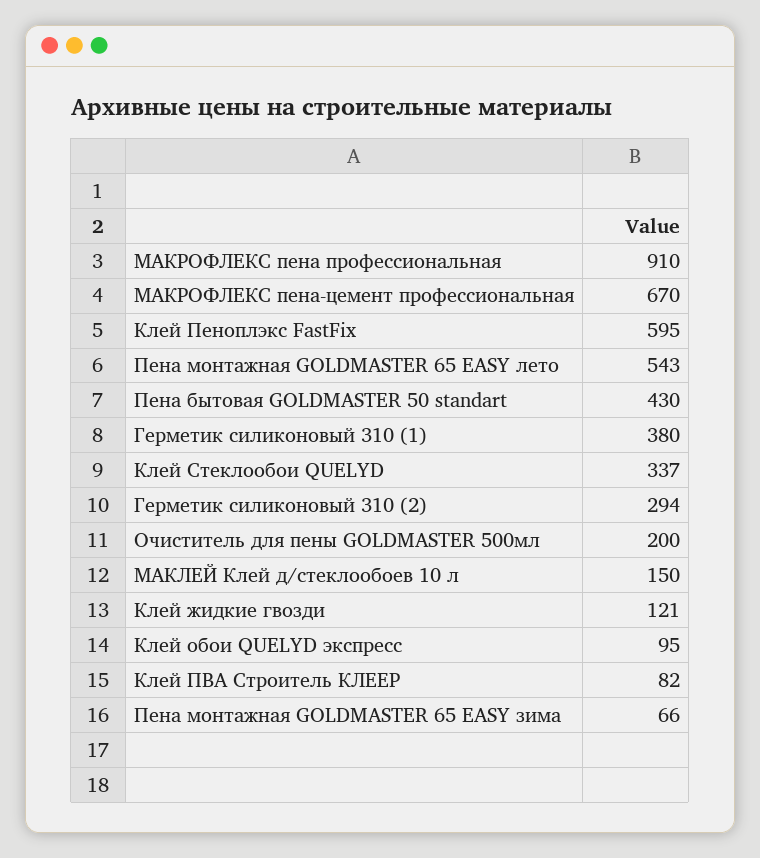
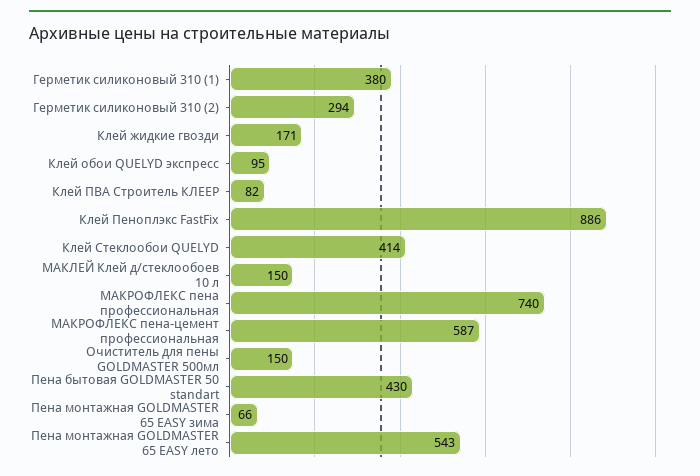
  {
-   "МАКРОФЛЕКС пена профессиональная": 910,
+   "МАКРОФЛЕКС пена профессиональная": 740,
-   "МАКРОФЛЕКС пена-цемент профессиональная": 670,
+   "МАКРОФЛЕКС пена-цемент профессиональная": 587,
-   "Клей Пеноплэкс FastFix": 595,
+   "Клей Пеноплэкс FastFix": 886,
    "Пена монтажная GOLDMASTER 65 EASY лето": 543,
    "Пена бытовая GOLDMASTER 50 standart": 430,
    "Герметик силиконовый 310 (1)": 380,
-   "Клей Стеклообои QUELYD": 337,
+   "Клей Стеклообои QUELYD": 414,
    "Герметик силиконовый 310 (2)": 294,
-   "Очиститель для пены GOLDMASTER 500мл": 200,
+   "Очиститель для пены GOLDMASTER 500мл": 150,
    "МАКЛЕЙ Клей д/стеклообоев 10 л": 150,
-   "Клей жидкие гвозди": 121,
+   "Клей жидкие гвозди": 171,
    "Клей обои QUELYD экспресс": 95,
    "Клей ПВА Строитель КЛЕЕР": 82,
    "Пена монтажная GOLDMASTER 65 EASY зима": 66
  }

